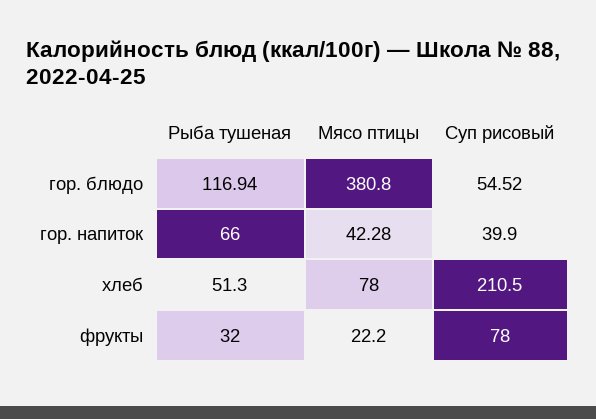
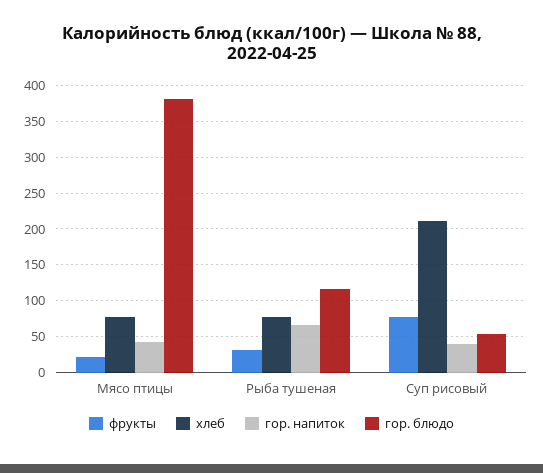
  {
    "гор. блюдо": {
      "Рыба тушеная": 116.94,
      "Мясо птицы": 380.8,
      "Суп рисовый": 54.52
    },
    "гор. напиток": {
      "Рыба тушеная": 66,
      "Мясо птицы": 42.28,
      "Суп рисовый": 39.9
    },
    "хлеб": {
-     "Рыба тушеная": 51.3,
+     "Рыба тушеная": 80,
      "Мясо птицы": 78,
      "Суп рисовый": 210.5
    },
    "фрукты": {
      "Рыба тушеная": 32,
      "Мясо птицы": 22.2,
      "Суп рисовый": 78
    }
  }

